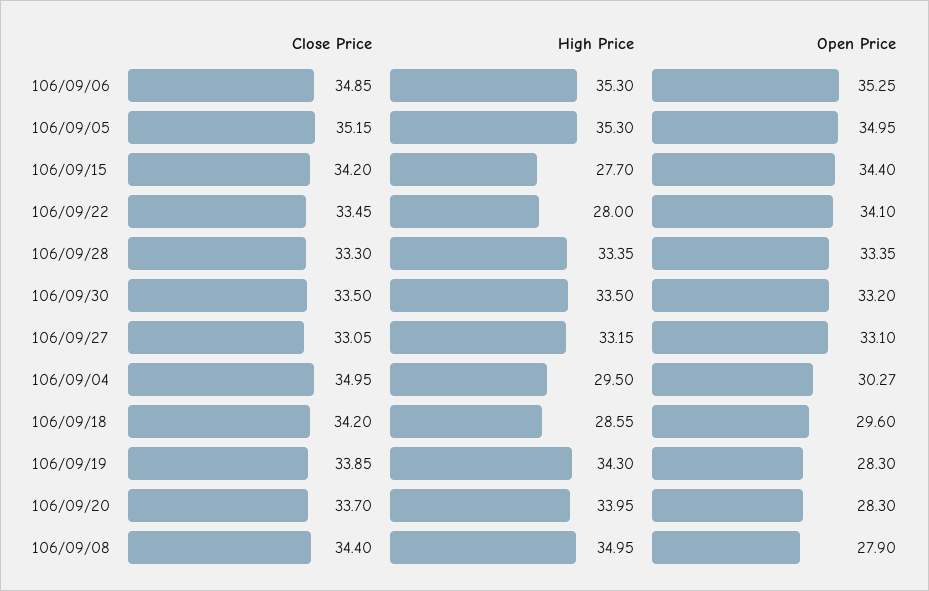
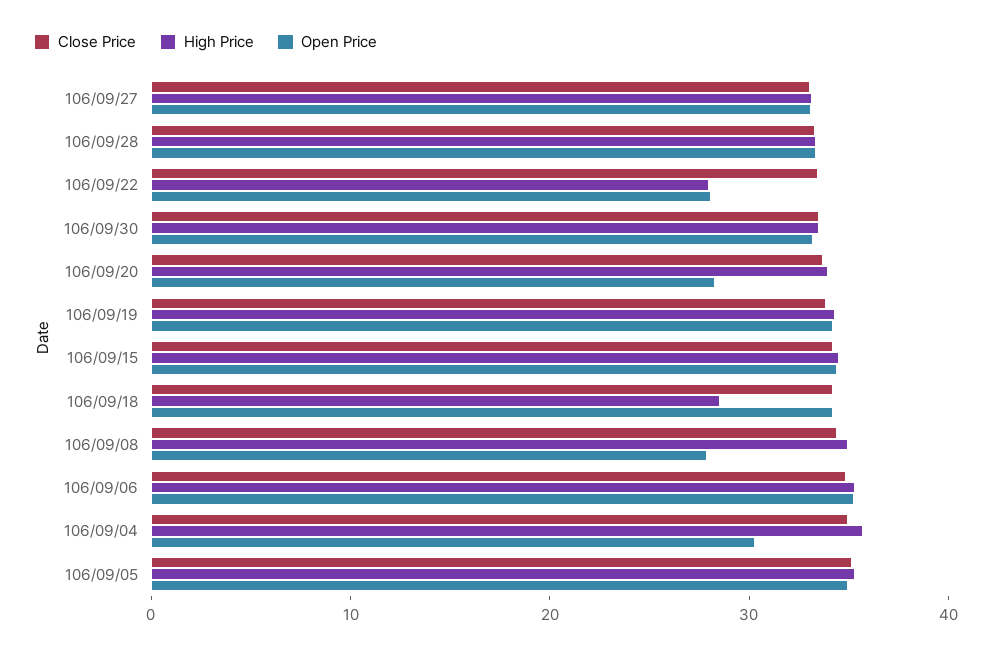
  {
    "Close Price": {
      "106/09/06": 34.85,
      "106/09/05": 35.15,
      "106/09/15": 34.2,
      "106/09/22": 33.45,
      "106/09/28": 33.3,
      "106/09/30": 33.5,
      "106/09/27": 33.05,
      "106/09/04": 34.95,
      "106/09/18": 34.2,
      "106/09/19": 33.85,
      "106/09/20": 33.7,
      "106/09/08": 34.4
    },
    "High Price": {
      "106/09/06": 35.3,
      "106/09/05": 35.3,
-     "106/09/15": 27.7,
+     "106/09/15": 34,
      "106/09/22": 28,
      "106/09/28": 33.35,
      "106/09/30": 33.5,
      "106/09/27": 33.15,
-     "106/09/04": 29.5,
+     "106/09/04": 36,
      "106/09/18": 28.55,
      "106/09/19": 34.3,
      "106/09/20": 33.95,
      "106/09/08": 34.95
    },
    "Open Price": {
      "106/09/06": 35.25,
      "106/09/05": 34.95,
      "106/09/15": 34.4,
-     "106/09/22": 34.1,
+     "106/09/22": 28,
      "106/09/28": 33.35,
      "106/09/30": 33.2,
      "106/09/27": 33.1,
      "106/09/04": 30.27,
-     "106/09/18": 29.6,
+     "106/09/18": 34,
-     "106/09/19": 28.3,
+     "106/09/19": 34,
      "106/09/20": 28.3,
      "106/09/08": 27.9
    }
  }

